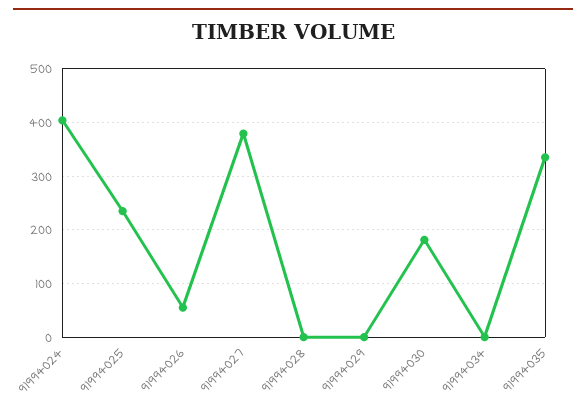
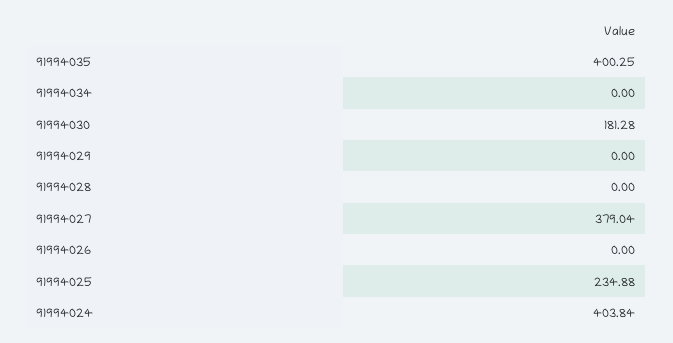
  {
    "91994024": 403.84,
    "91994025": 234.88,
-   "91994026": 60,
+   "91994026": 0,
    "91994027": 379.04,
    "91994028": 0,
    "91994029": 0,
    "91994030": 181.28,
    "91994034": 0,
-   "91994035": 340
+   "91994035": 400.25
  }

